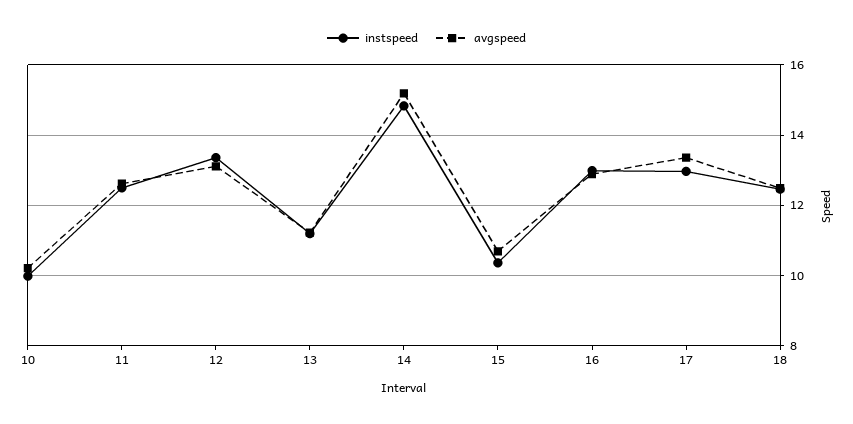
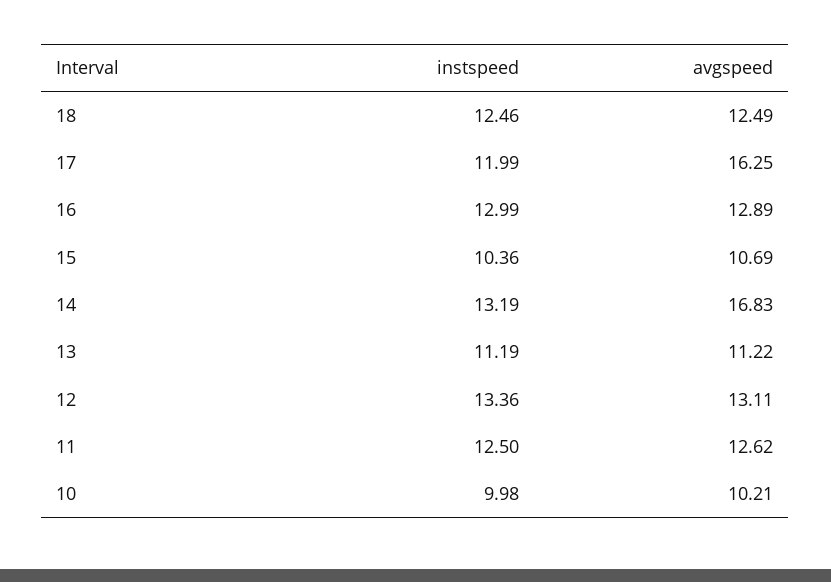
  {
    "instspeed": {
      "10": 9.98,
      "11": 12.5,
      "12": 13.36,
      "13": 11.19,
-     "14": 14.8,
+     "14": 13.19,
      "15": 10.36,
      "16": 12.99,
-     "17": 13,
+     "17": 11.99,
      "18": 12.46
    },
    "avgspeed": {
      "10": 10.21,
      "11": 12.62,
      "12": 13.11,
      "13": 11.22,
-     "14": 15.2,
+     "14": 16.83,
      "15": 10.69,
      "16": 12.89,
-     "17": 13.4,
+     "17": 16.25,
      "18": 12.49
    }
  }

